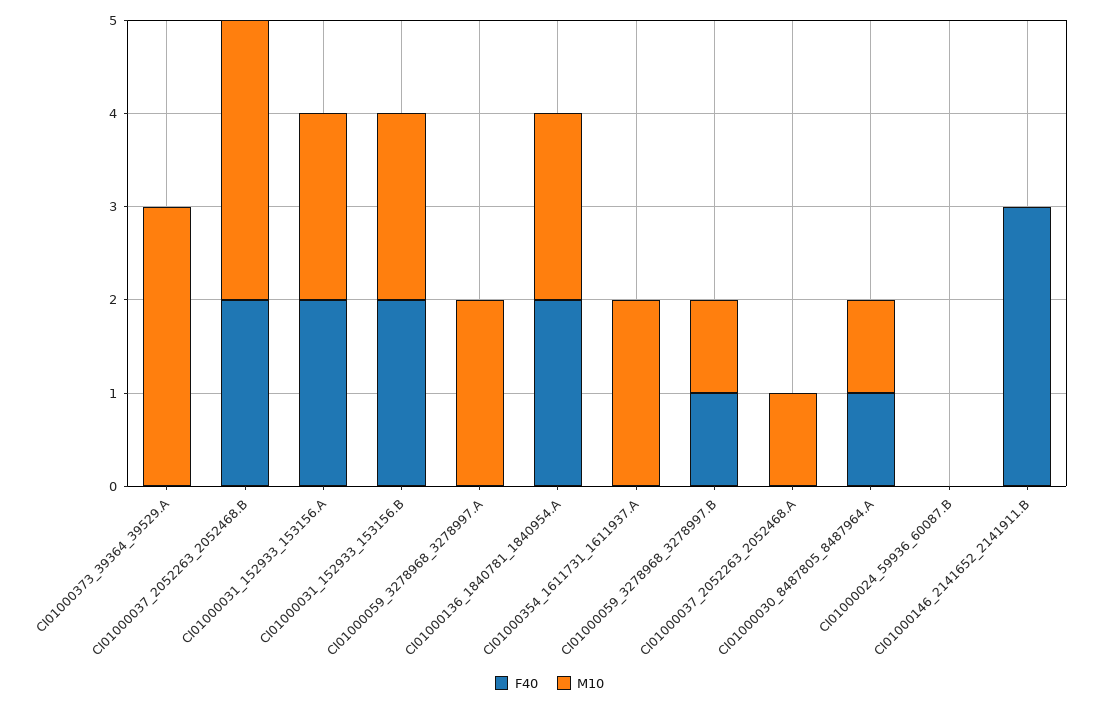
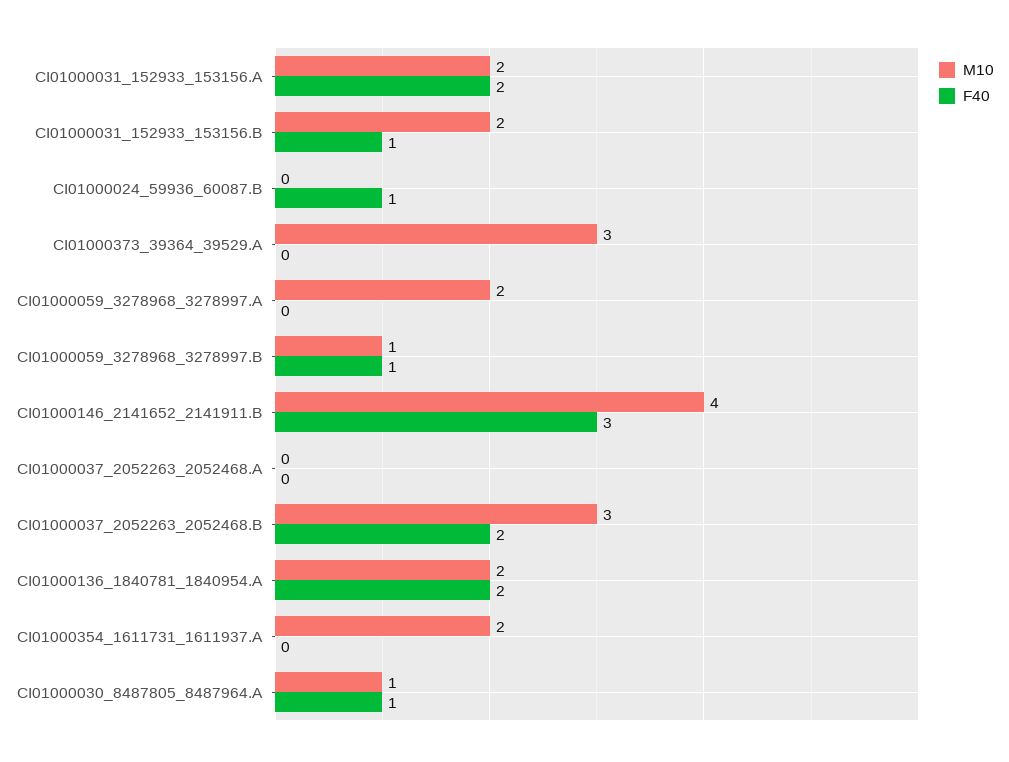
  {
    "F40": {
      "CI01000373_39364_39529.A": 0,
      "CI01000037_2052263_2052468.B": 2,
      "CI01000031_152933_153156.A": 2,
-     "CI01000031_152933_153156.B": 2,
+     "CI01000031_152933_153156.B": 1,
      "CI01000059_3278968_3278997.A": 0,
      "CI01000136_1840781_1840954.A": 2,
      "CI01000354_1611731_1611937.A": 0,
      "CI01000059_3278968_3278997.B": 1,
      "CI01000037_2052263_2052468.A": 0,
      "CI01000030_8487805_8487964.A": 1,
-     "CI01000024_59936_60087.B": 0,
+     "CI01000024_59936_60087.B": 1,
      "CI01000146_2141652_2141911.B": 3
    },
    "M10": {
      "CI01000373_39364_39529.A": 3,
      "CI01000037_2052263_2052468.B": 3,
      "CI01000031_152933_153156.A": 2,
      "CI01000031_152933_153156.B": 2,
      "CI01000059_3278968_3278997.A": 2,
      "CI01000136_1840781_1840954.A": 2,
      "CI01000354_1611731_1611937.A": 2,
      "CI01000059_3278968_3278997.B": 1,
-     "CI01000037_2052263_2052468.A": 1,
+     "CI01000037_2052263_2052468.A": 0,
      "CI01000030_8487805_8487964.A": 1,
      "CI01000024_59936_60087.B": 0,
-     "CI01000146_2141652_2141911.B": 0
+     "CI01000146_2141652_2141911.B": 4
    }
  }

